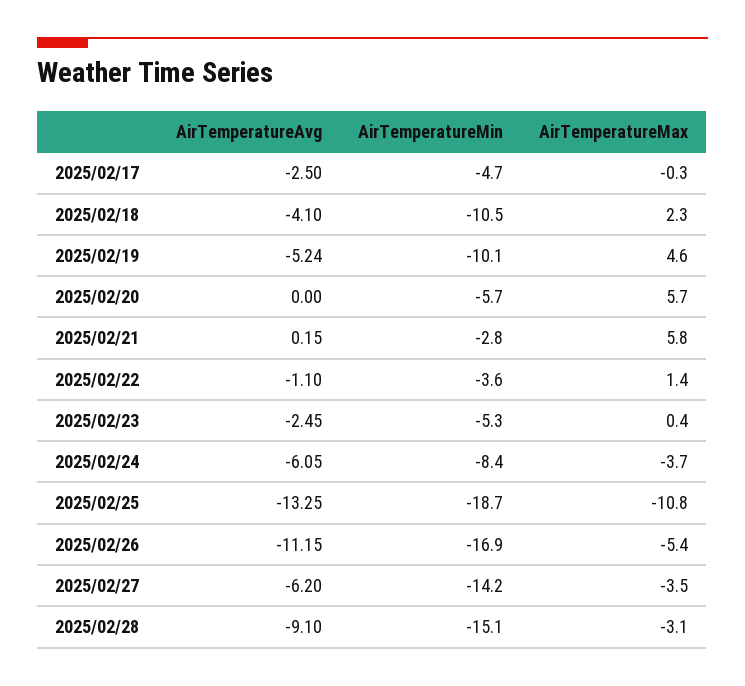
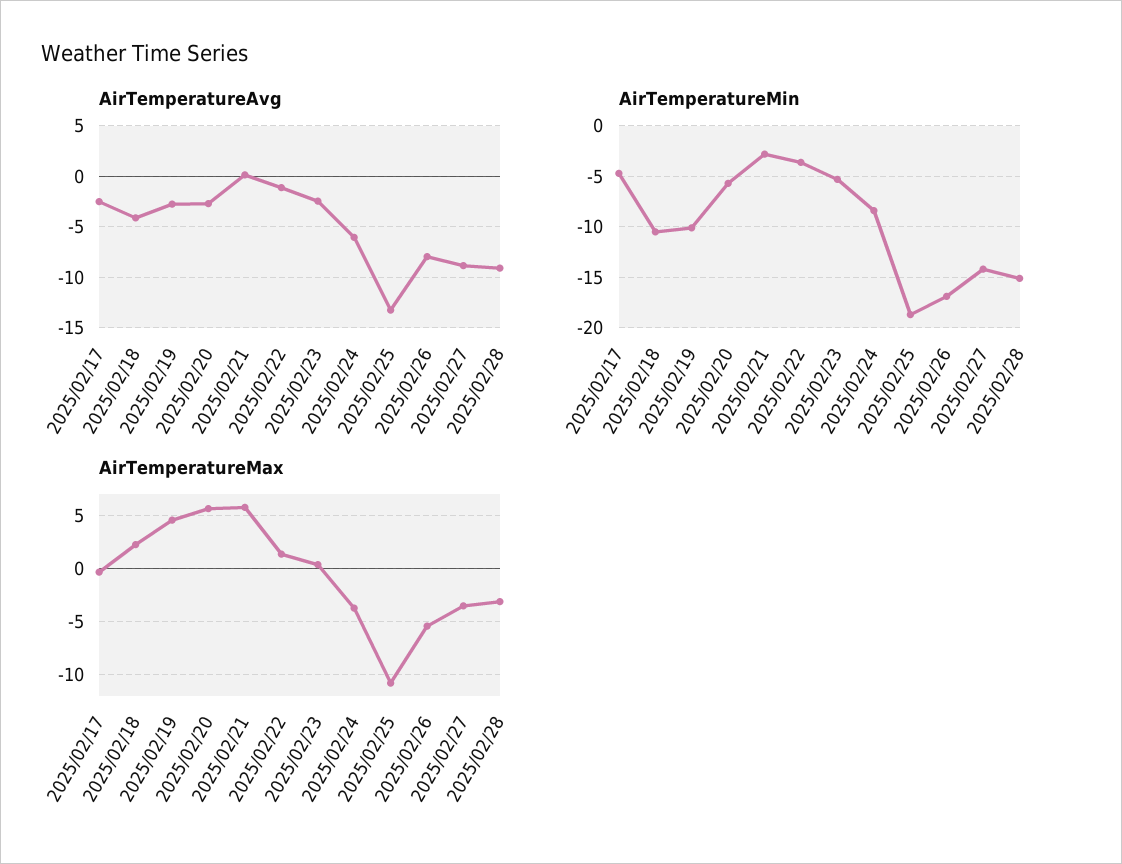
  {
    "AirTemperatureAvg": {
      "2025/02/17": -2.5,
      "2025/02/18": -4.1,
-     "2025/02/19": -5.24,
+     "2025/02/19": -3,
-     "2025/02/20": 0,
+     "2025/02/20": -3,
      "2025/02/21": 0.15,
      "2025/02/22": -1.1,
      "2025/02/23": -2.45,
      "2025/02/24": -6.05,
      "2025/02/25": -13.25,
-     "2025/02/26": -11.15,
+     "2025/02/26": -8,
-     "2025/02/27": -6.2,
+     "2025/02/27": -9,
      "2025/02/28": -9.1
    },
    "AirTemperatureMin": {
      "2025/02/17": -4.7,
      "2025/02/18": -10.5,
      "2025/02/19": -10.1,
      "2025/02/20": -5.7,
      "2025/02/21": -2.8,
      "2025/02/22": -3.6,
      "2025/02/23": -5.3,
      "2025/02/24": -8.4,
      "2025/02/25": -18.7,
      "2025/02/26": -16.9,
      "2025/02/27": -14.2,
      "2025/02/28": -15.1
    },
    "AirTemperatureMax": {
      "2025/02/17": -0.3,
      "2025/02/18": 2.3,
      "2025/02/19": 4.6,
      "2025/02/20": 5.7,
      "2025/02/21": 5.8,
      "2025/02/22": 1.4,
      "2025/02/23": 0.4,
      "2025/02/24": -3.7,
      "2025/02/25": -10.8,
      "2025/02/26": -5.4,
      "2025/02/27": -3.5,
      "2025/02/28": -3.1
    }
  }

